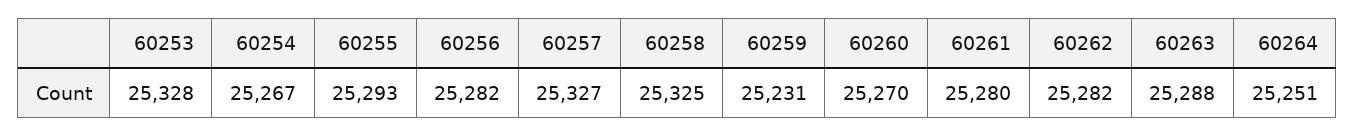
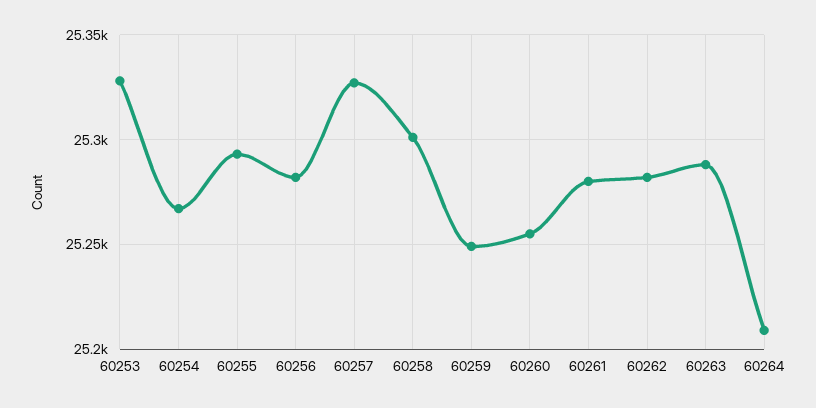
  {
    "60253": 25328,
    "60254": 25267,
    "60255": 25293,
    "60256": 25282,
    "60257": 25327,
-   "60258": 25325,
+   "60258": 25300,
-   "60259": 25231,
+   "60259": 25250,
-   "60260": 25270,
+   "60260": 25255,
    "60261": 25280,
    "60262": 25282,
    "60263": 25288,
-   "60264": 25251
+   "60264": 25210
  }

